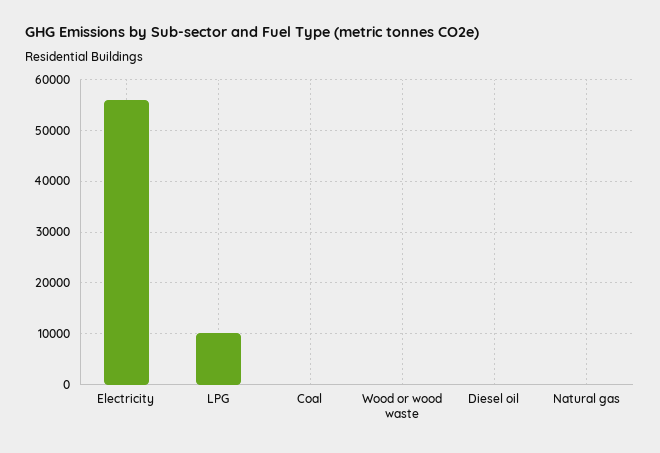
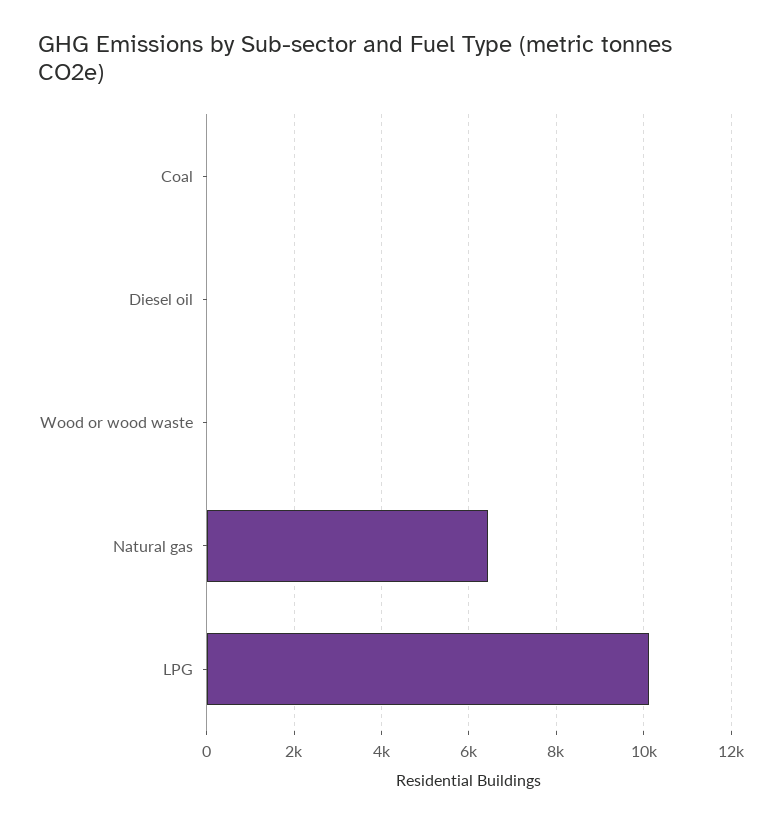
  {
-   "Electricity": 56000,
    "LPG": 10200,
    "Coal": 0,
    "Wood or wood waste": 0,
    "Diesel oil": 0,
-   "Natural gas": 0
+   "Natural gas": 6400
  }

